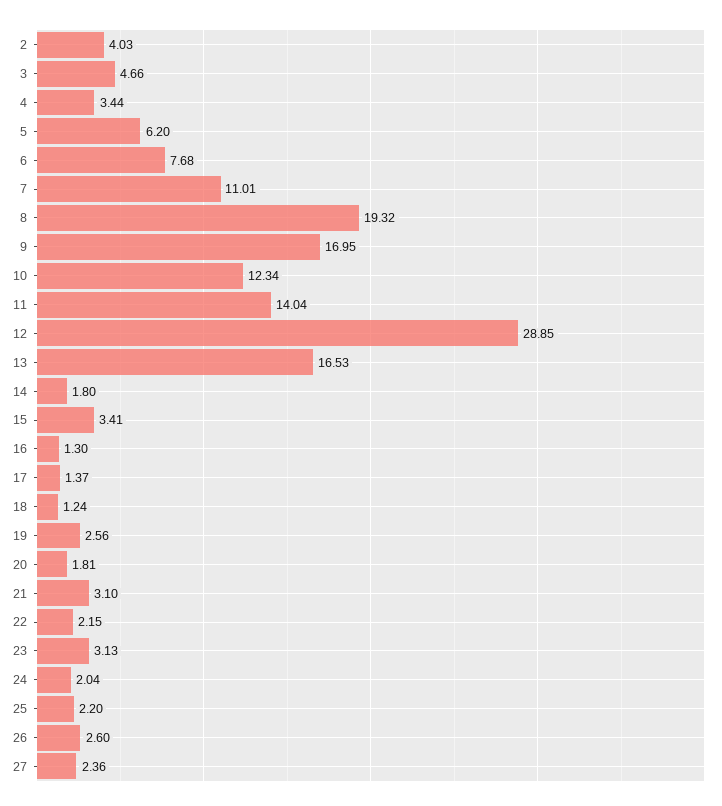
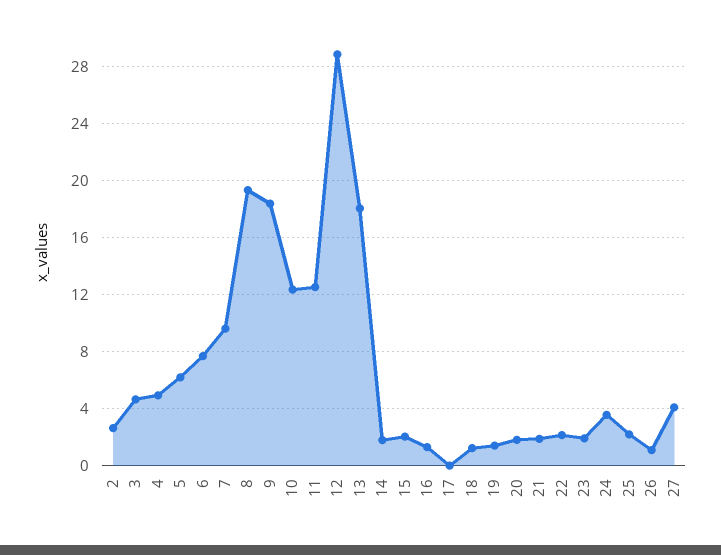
  {
-   "2": 4.03,
+   "2": 2.5,
    "3": 4.66,
-   "4": 3.44,
+   "4": 5,
    "5": 6.2,
    "6": 7.68,
-   "7": 11.01,
+   "7": 9.5,
    "8": 19.32,
-   "9": 16.95,
+   "9": 18.5,
    "10": 12.34,
-   "11": 14.04,
+   "11": 12.5,
    "12": 28.85,
-   "13": 16.53,
+   "13": 18,
    "14": 1.8,
-   "15": 3.41,
+   "15": 2,
    "16": 1.3,
-   "17": 1.37,
+   "17": 0,
    "18": 1.24,
-   "19": 2.56,
+   "19": 1.5,
    "20": 1.81,
-   "21": 3.1,
+   "21": 2,
    "22": 2.15,
-   "23": 3.13,
+   "23": 2,
-   "24": 2.04,
+   "24": 3.5,
    "25": 2.2,
-   "26": 2.6,
+   "26": 1,
-   "27": 2.36
+   "27": 4
  }

